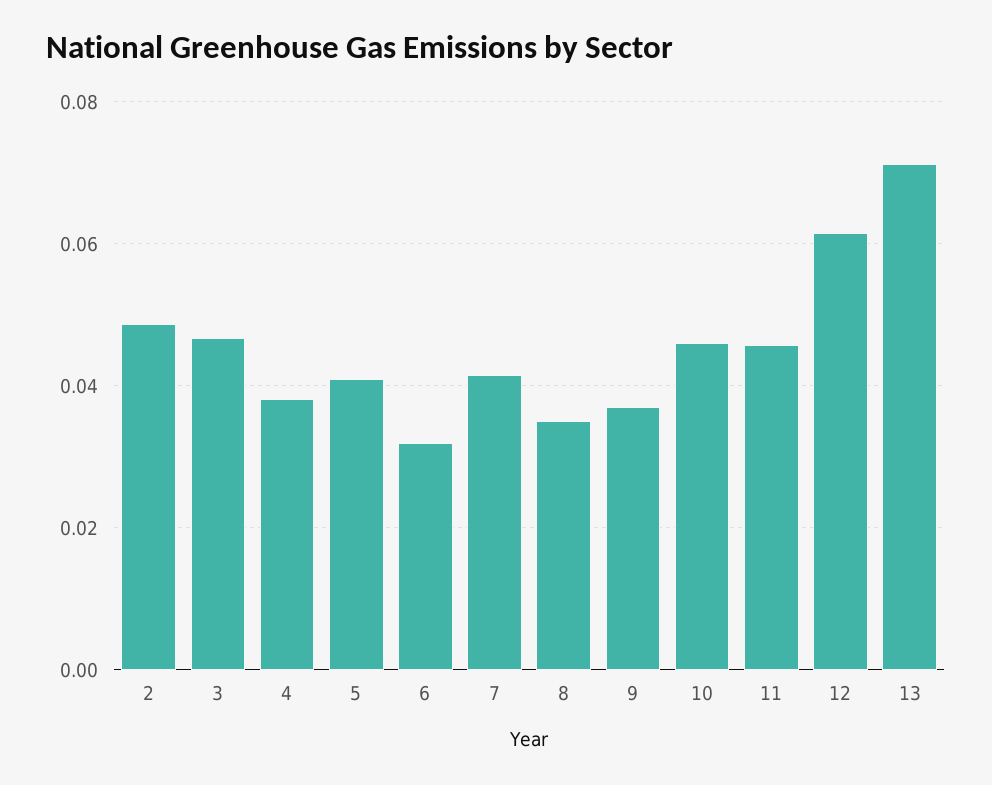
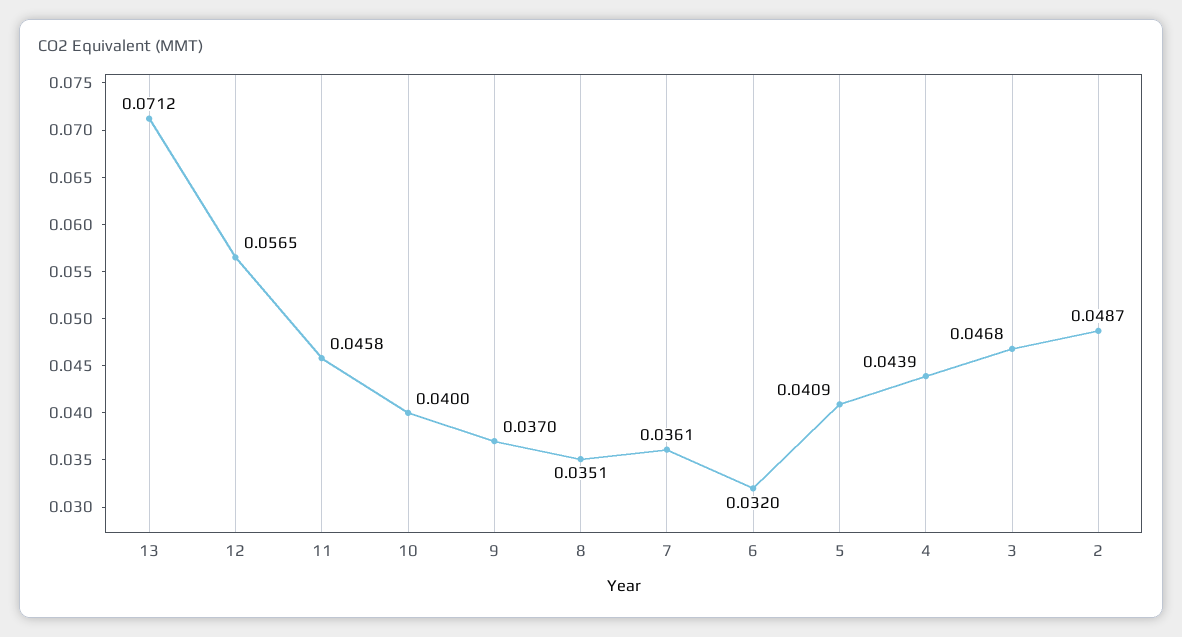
  {
    "2": 0.0487,
    "3": 0.0468,
-   "4": 0.038,
+   "4": 0.0439,
    "5": 0.0409,
    "6": 0.032,
-   "7": 0.042,
+   "7": 0.0361,
    "8": 0.0351,
    "9": 0.037,
-   "10": 0.046,
+   "10": 0.04,
    "11": 0.0458,
-   "12": 0.062,
+   "12": 0.0565,
    "13": 0.0712
  }

